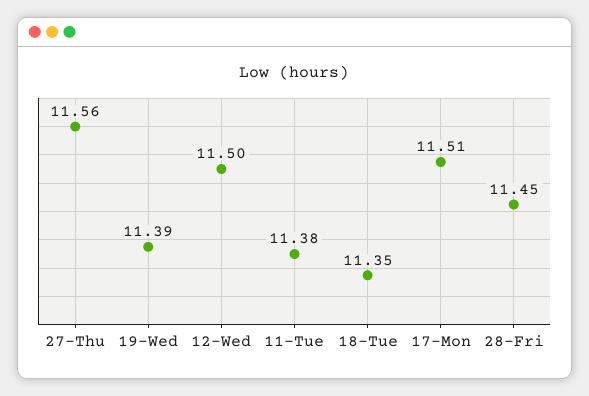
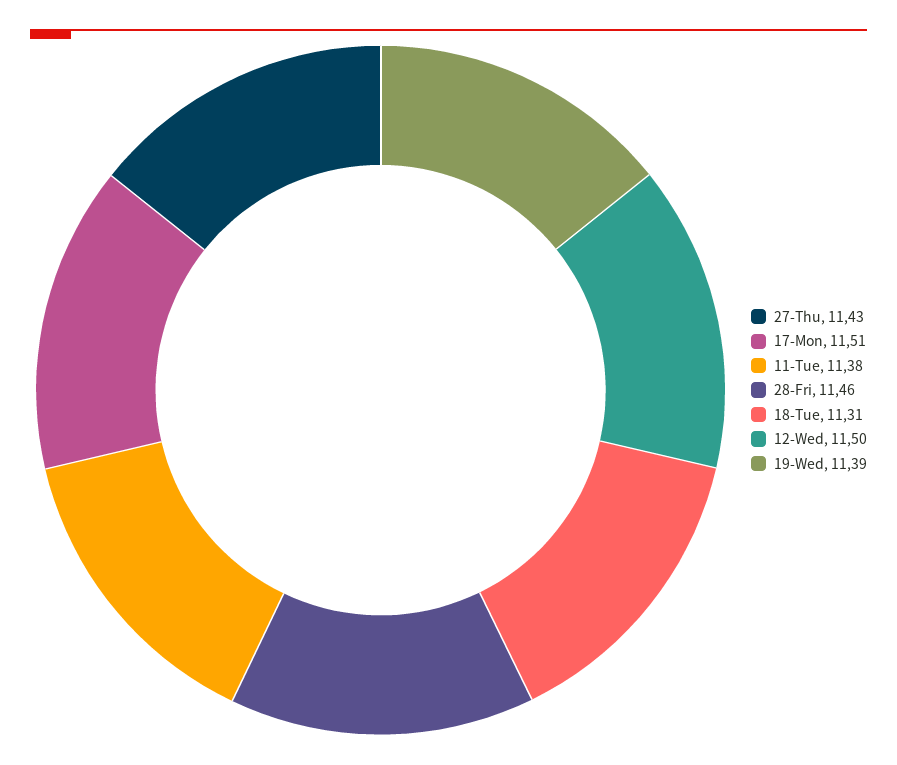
  {
-   "27-Thu": 11.56,
+   "27-Thu": 11.43,
    "19-Wed": 11.39,
    "12-Wed": 11.5,
    "11-Tue": 11.38,
-   "18-Tue": 11.35,
+   "18-Tue": 11.31,
    "17-Mon": 11.51,
-   "28-Fri": 11.45
+   "28-Fri": 11.46
  }

